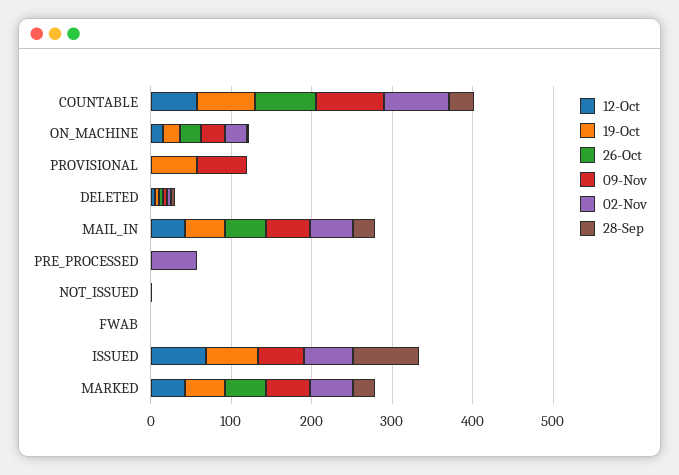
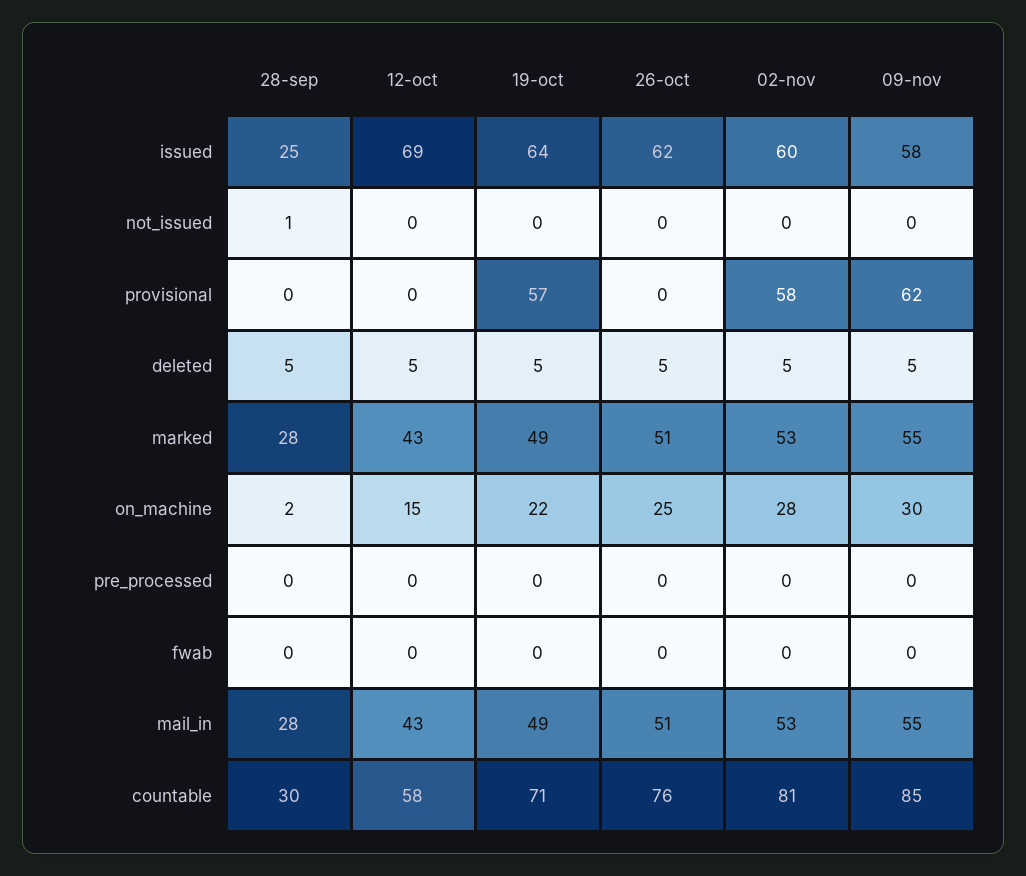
  {
    "12-Oct": {
      "COUNTABLE": 58,
      "ON_MACHINE": 15,
      "PROVISIONAL": 0,
      "DELETED": 5,
      "MAIL_IN": 43,
      "PRE_PROCESSED": 0,
      "NOT_ISSUED": 0,
      "FWAB": 0,
      "ISSUED": 69,
      "MARKED": 43
    },
    "19-Oct": {
      "COUNTABLE": 71,
      "ON_MACHINE": 22,
      "PROVISIONAL": 57,
      "DELETED": 5,
      "MAIL_IN": 49,
      "PRE_PROCESSED": 0,
      "NOT_ISSUED": 0,
      "FWAB": 0,
      "ISSUED": 64,
      "MARKED": 49
    },
    "26-Oct": {
      "COUNTABLE": 76,
      "ON_MACHINE": 25,
      "PROVISIONAL": 0,
      "DELETED": 5,
      "MAIL_IN": 51,
      "PRE_PROCESSED": 0,
      "NOT_ISSUED": 0,
      "FWAB": 0,
-     "ISSUED": 0,
+     "ISSUED": 62,
      "MARKED": 51
    },
    "09-Nov": {
      "COUNTABLE": 85,
      "ON_MACHINE": 30,
      "PROVISIONAL": 62,
      "DELETED": 5,
      "MAIL_IN": 55,
      "PRE_PROCESSED": 0,
      "NOT_ISSUED": 0,
      "FWAB": 0,
      "ISSUED": 58,
      "MARKED": 55
    },
    "02-Nov": {
      "COUNTABLE": 81,
      "ON_MACHINE": 28,
-     "PROVISIONAL": 0,
+     "PROVISIONAL": 58,
      "DELETED": 5,
      "MAIL_IN": 53,
-     "PRE_PROCESSED": 60,
+     "PRE_PROCESSED": 0,
      "NOT_ISSUED": 0,
      "FWAB": 0,
      "ISSUED": 60,
      "MARKED": 53
    },
    "28-Sep": {
      "COUNTABLE": 30,
      "ON_MACHINE": 2,
      "PROVISIONAL": 0,
      "DELETED": 5,
      "MAIL_IN": 28,
      "PRE_PROCESSED": 0,
      "NOT_ISSUED": 1,
      "FWAB": 0,
-     "ISSUED": 80,
+     "ISSUED": 25,
      "MARKED": 28
    }
  }

